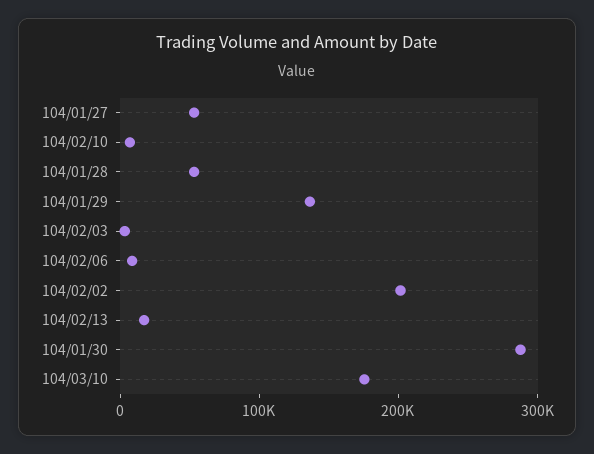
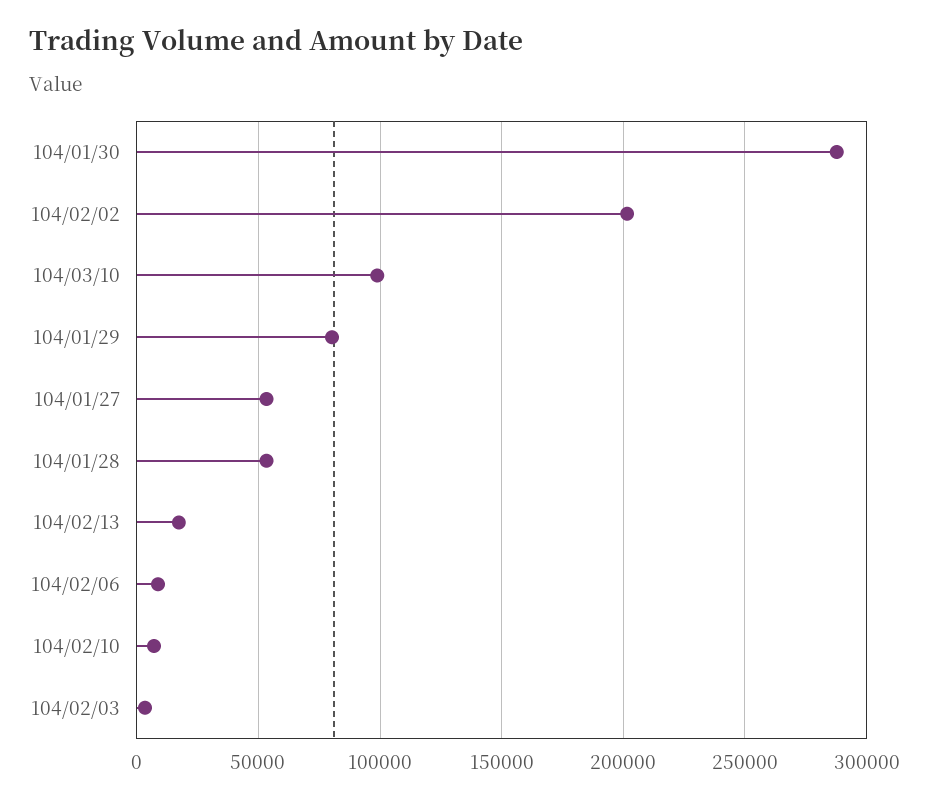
  {
    "104/01/27": 55000,
    "104/02/10": 5000,
    "104/01/28": 55000,
-   "104/01/29": 140000,
+   "104/01/29": 80000,
    "104/02/03": 5000,
    "104/02/06": 10000,
    "104/02/02": 200000,
    "104/02/13": 15000,
    "104/01/30": 290000,
-   "104/03/10": 180000
+   "104/03/10": 100000
  }

